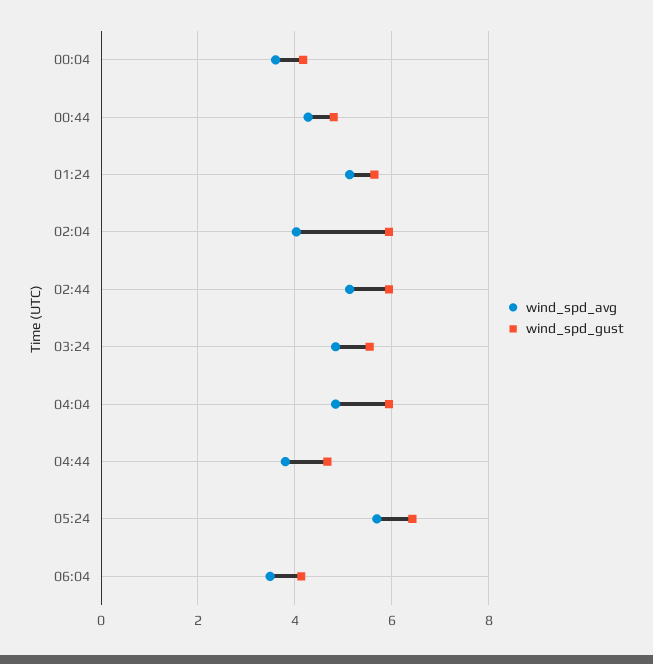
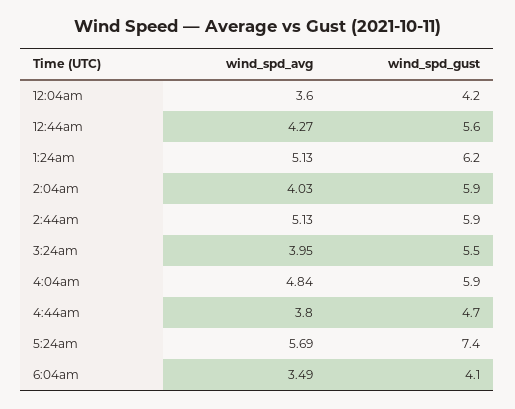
  {
    "wind_spd_avg": {
      "00:04": 3.6,
      "00:44": 4.27,
      "01:24": 5.13,
      "02:04": 4.03,
      "02:44": 5.13,
-     "03:24": 4.8,
+     "03:24": 3.95,
      "04:04": 4.84,
      "04:44": 3.8,
      "05:24": 5.69,
      "06:04": 3.49
    },
    "wind_spd_gust": {
      "00:04": 4.2,
-     "00:44": 4.8,
+     "00:44": 5.6,
-     "01:24": 5.6,
+     "01:24": 6.2,
      "02:04": 5.9,
      "02:44": 5.9,
      "03:24": 5.5,
      "04:04": 5.9,
      "04:44": 4.7,
-     "05:24": 6.4,
+     "05:24": 7.4,
      "06:04": 4.1
    }
  }

